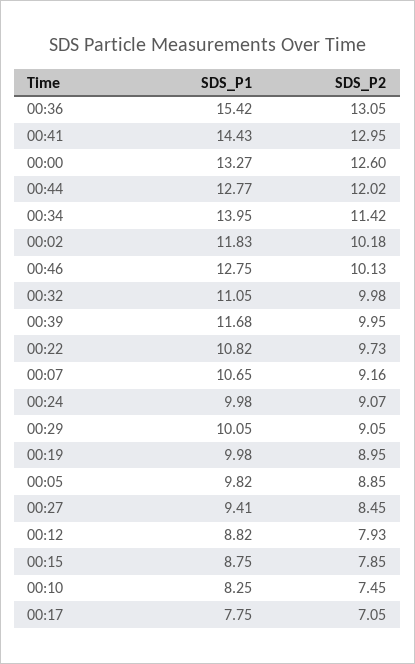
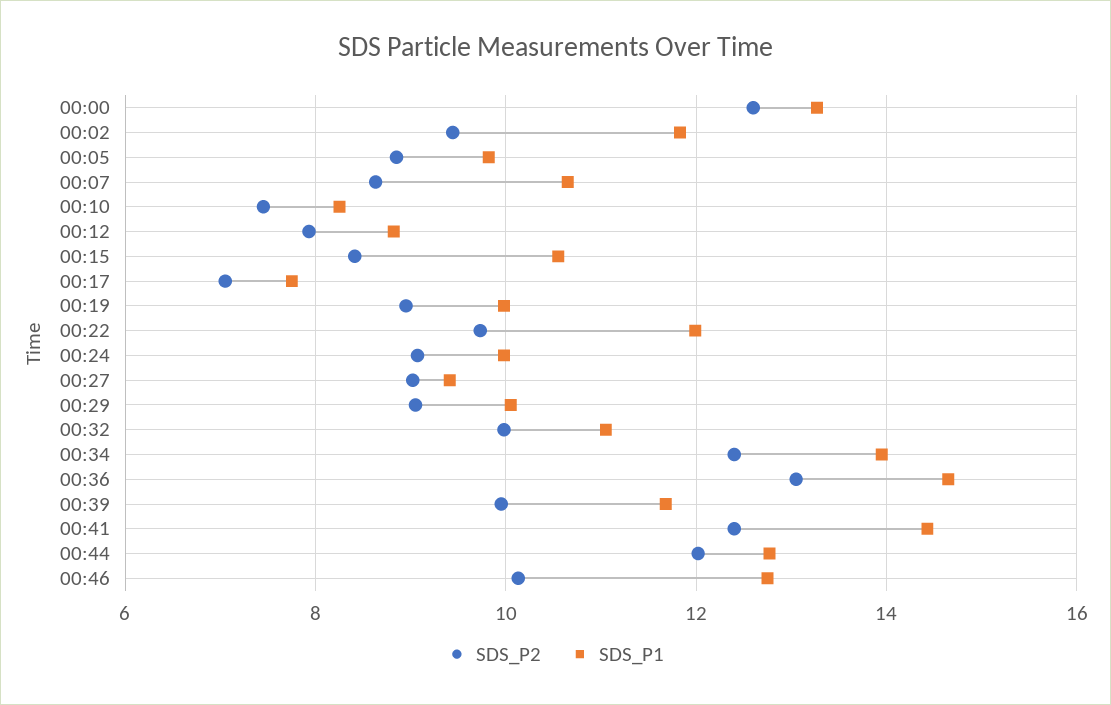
  {
    "SDS_P1": {
-     "00:36": 15.42,
+     "00:36": 14.6,
      "00:41": 14.43,
      "00:00": 13.27,
      "00:44": 12.77,
      "00:34": 13.95,
      "00:02": 11.83,
      "00:46": 12.75,
      "00:32": 11.05,
      "00:39": 11.68,
-     "00:22": 10.82,
+     "00:22": 12,
      "00:07": 10.65,
      "00:24": 9.98,
      "00:29": 10.05,
      "00:19": 9.98,
      "00:05": 9.82,
      "00:27": 9.41,
      "00:12": 8.82,
-     "00:15": 8.75,
+     "00:15": 10.6,
      "00:10": 8.25,
      "00:17": 7.75
    },
    "SDS_P2": {
      "00:36": 13.05,
-     "00:41": 12.95,
+     "00:41": 12.4,
      "00:00": 12.6,
      "00:44": 12.02,
-     "00:34": 11.42,
+     "00:34": 12.4,
-     "00:02": 10.18,
+     "00:02": 9.4,
      "00:46": 10.13,
      "00:32": 9.98,
      "00:39": 9.95,
      "00:22": 9.73,
-     "00:07": 9.16,
+     "00:07": 8.6,
      "00:24": 9.07,
      "00:29": 9.05,
      "00:19": 8.95,
      "00:05": 8.85,
-     "00:27": 8.45,
+     "00:27": 9,
      "00:12": 7.93,
-     "00:15": 7.85,
+     "00:15": 8.4,
      "00:10": 7.45,
      "00:17": 7.05
    }
  }

